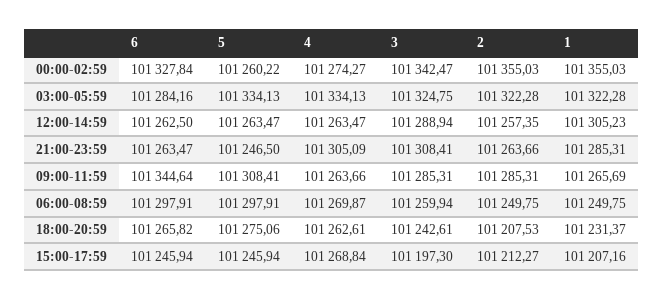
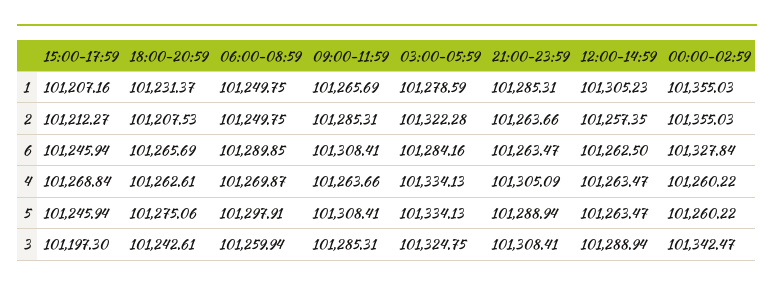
  {
    "6": {
      "00:00-02:59": 101327.84,
      "03:00-05:59": 101284.16,
      "12:00-14:59": 101262.5,
      "21:00-23:59": 101263.47,
-     "09:00-11:59": 101344.64,
+     "09:00-11:59": 101308.41,
-     "06:00-08:59": 101297.91,
+     "06:00-08:59": 101289.85,
-     "18:00-20:59": 101265.82,
+     "18:00-20:59": 101265.69,
      "15:00-17:59": 101245.94
    },
    "5": {
      "00:00-02:59": 101260.22,
      "03:00-05:59": 101334.13,
      "12:00-14:59": 101263.47,
-     "21:00-23:59": 101246.5,
+     "21:00-23:59": 101288.94,
      "09:00-11:59": 101308.41,
      "06:00-08:59": 101297.91,
      "18:00-20:59": 101275.06,
      "15:00-17:59": 101245.94
    },
    "4": {
-     "00:00-02:59": 101274.27,
+     "00:00-02:59": 101260.22,
      "03:00-05:59": 101334.13,
      "12:00-14:59": 101263.47,
      "21:00-23:59": 101305.09,
      "09:00-11:59": 101263.66,
      "06:00-08:59": 101269.87,
      "18:00-20:59": 101262.61,
      "15:00-17:59": 101268.84
    },
    "3": {
      "00:00-02:59": 101342.47,
      "03:00-05:59": 101324.75,
      "12:00-14:59": 101288.94,
      "21:00-23:59": 101308.41,
      "09:00-11:59": 101285.31,
      "06:00-08:59": 101259.94,
      "18:00-20:59": 101242.61,
      "15:00-17:59": 101197.3
    },
    "2": {
      "00:00-02:59": 101355.03,
      "03:00-05:59": 101322.28,
      "12:00-14:59": 101257.35,
      "21:00-23:59": 101263.66,
      "09:00-11:59": 101285.31,
      "06:00-08:59": 101249.75,
      "18:00-20:59": 101207.53,
      "15:00-17:59": 101212.27
    },
    "1": {
      "00:00-02:59": 101355.03,
-     "03:00-05:59": 101322.28,
+     "03:00-05:59": 101278.59,
      "12:00-14:59": 101305.23,
      "21:00-23:59": 101285.31,
      "09:00-11:59": 101265.69,
      "06:00-08:59": 101249.75,
      "18:00-20:59": 101231.37,
      "15:00-17:59": 101207.16
    }
  }

